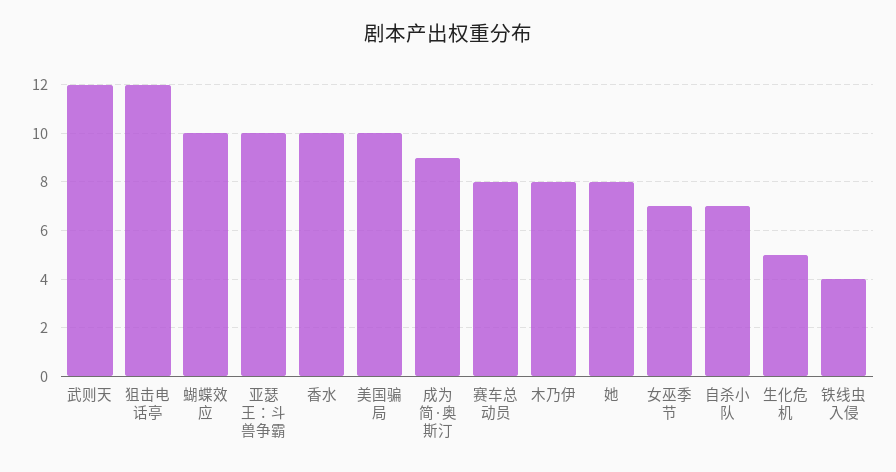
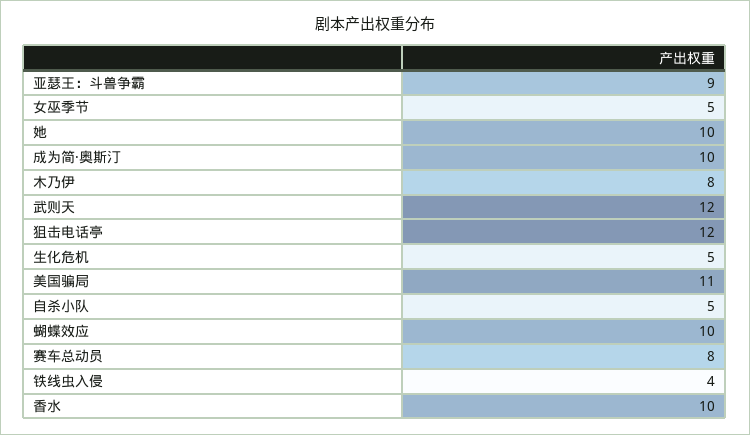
  {
    "武则天": 12,
    "狙击电话亭": 12,
    "蝴蝶效应": 10,
-   "亚瑟王：斗兽争霸": 10,
+   "亚瑟王：斗兽争霸": 9,
    "香水": 10,
-   "美国骗局": 10,
+   "美国骗局": 11,
-   "成为简·奥斯汀": 9,
+   "成为简·奥斯汀": 10,
    "赛车总动员": 8,
    "木乃伊": 8,
-   "她": 8,
+   "她": 10,
-   "女巫季节": 7,
+   "女巫季节": 5,
-   "自杀小队": 7,
+   "自杀小队": 5,
    "生化危机": 5,
    "铁线虫入侵": 4
  }

